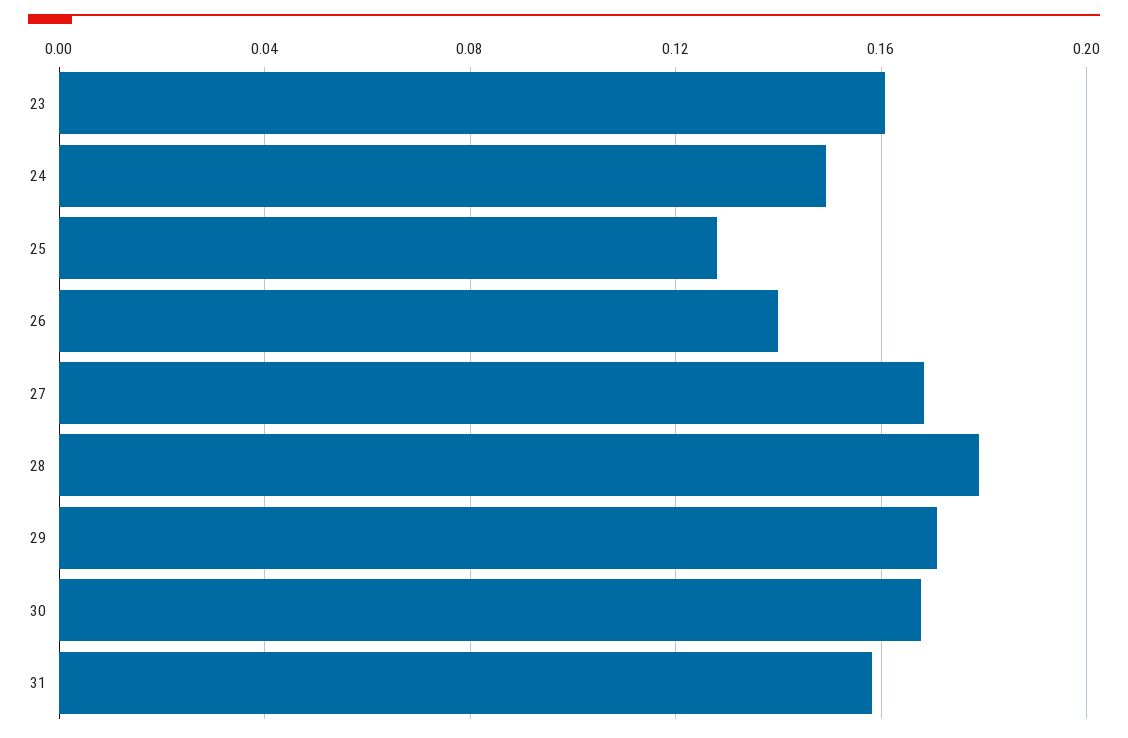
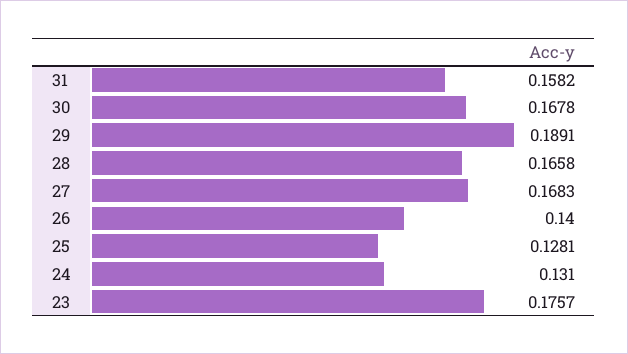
  {
-   "23": 0.16,
+   "23": 0.1757,
-   "24": 0.15,
+   "24": 0.131,
    "25": 0.1281,
    "26": 0.14,
    "27": 0.1683,
-   "28": 0.18,
+   "28": 0.1658,
-   "29": 0.17,
+   "29": 0.1891,
    "30": 0.1678,
    "31": 0.1582
  }

